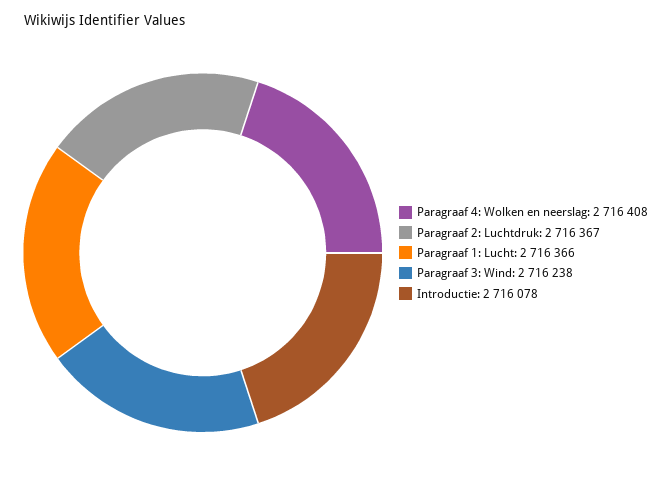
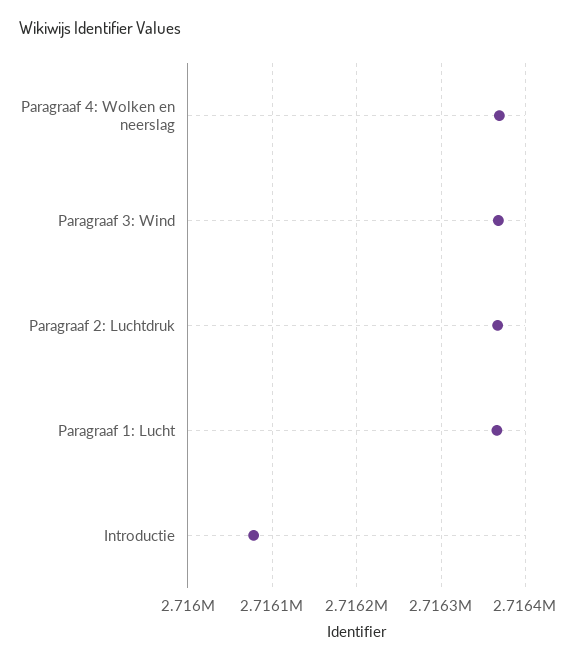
  {
-   "Paragraaf 4: Wolken en neerslag": 2716408,
+   "Paragraaf 4: Wolken en neerslag": 2716370,
    "Paragraaf 2: Luchtdruk": 2716367,
    "Paragraaf 1: Lucht": 2716366,
-   "Paragraaf 3: Wind": 2716238,
+   "Paragraaf 3: Wind": 2716370,
    "Introductie": 2716078
  }

